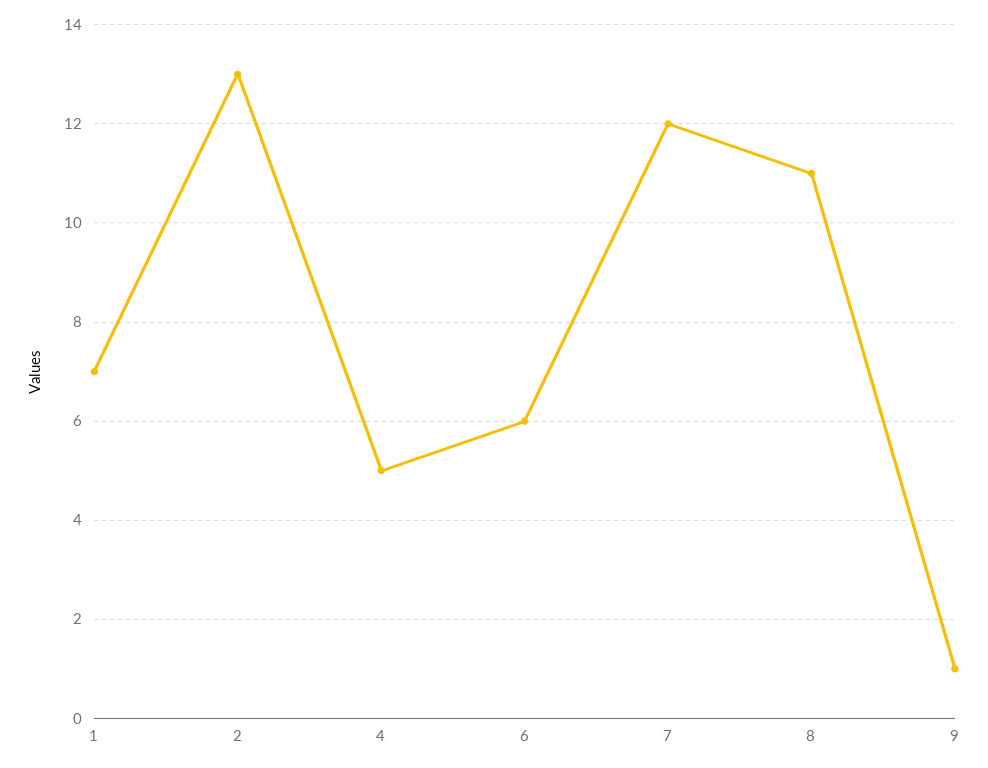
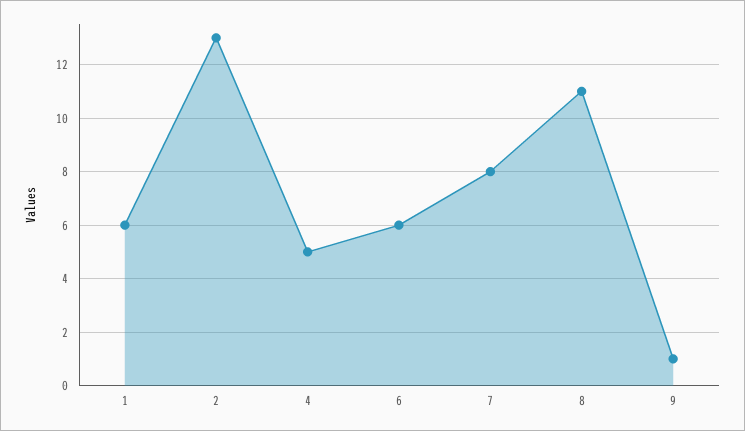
  {
-   "1": 7,
+   "1": 6,
    "2": 13,
    "4": 5,
    "6": 6,
-   "7": 12,
+   "7": 8,
    "8": 11,
    "9": 1
  }

